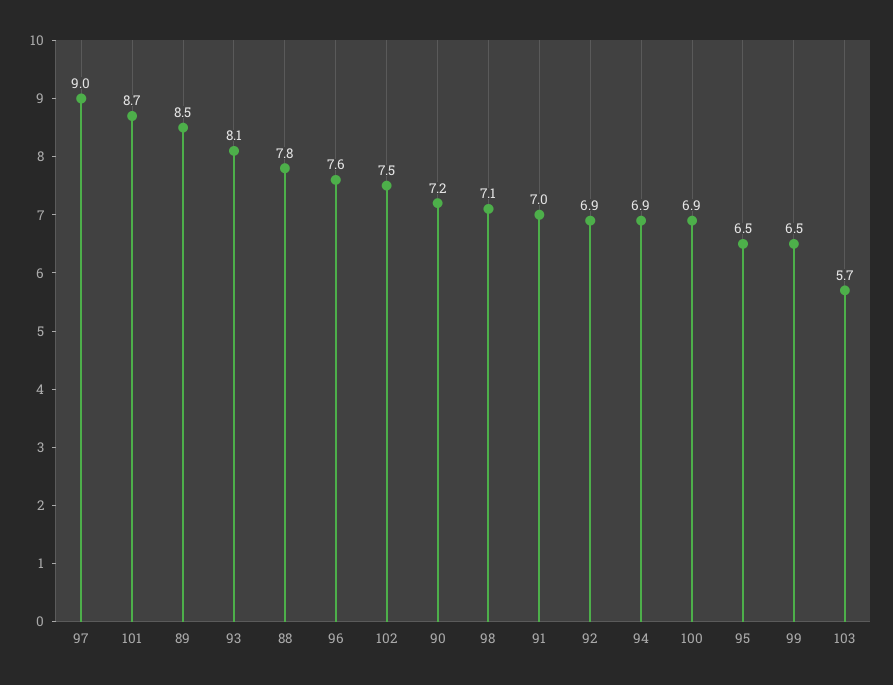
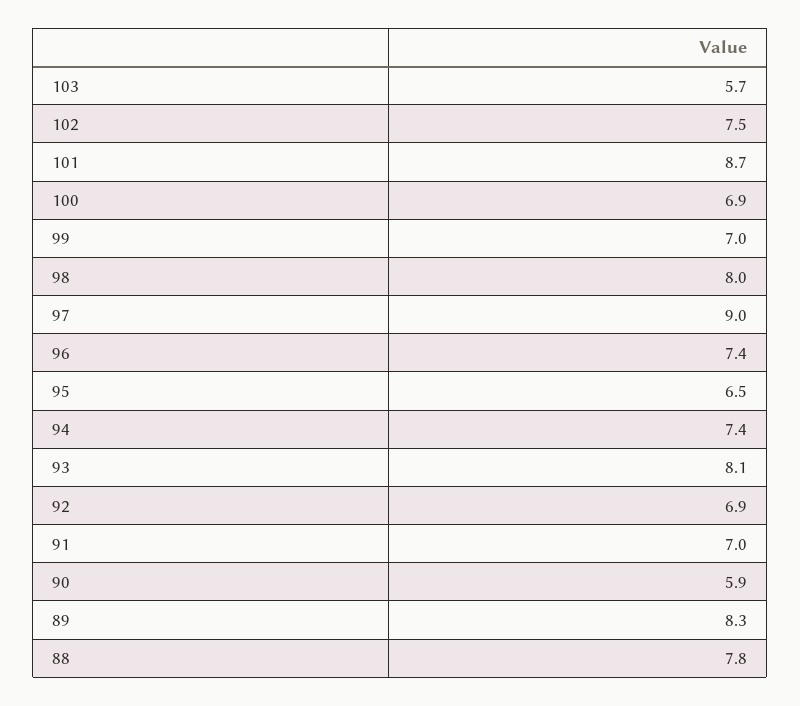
  {
    "97": 9,
    "101": 8.7,
-   "89": 8.5,
+   "89": 8.3,
    "93": 8.1,
    "88": 7.8,
-   "96": 7.6,
+   "96": 7.4,
    "102": 7.5,
-   "90": 7.2,
+   "90": 5.9,
-   "98": 7.1,
+   "98": 8,
    "91": 7,
    "92": 6.9,
-   "94": 6.9,
+   "94": 7.4,
    "100": 6.9,
    "95": 6.5,
-   "99": 6.5,
+   "99": 7,
    "103": 5.7
  }

